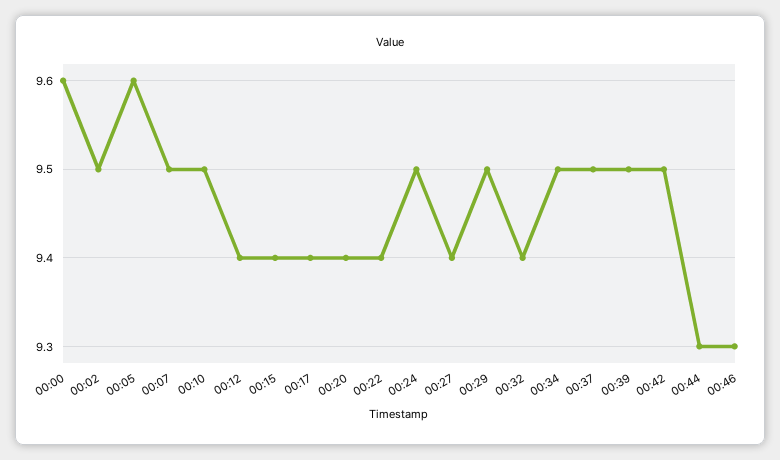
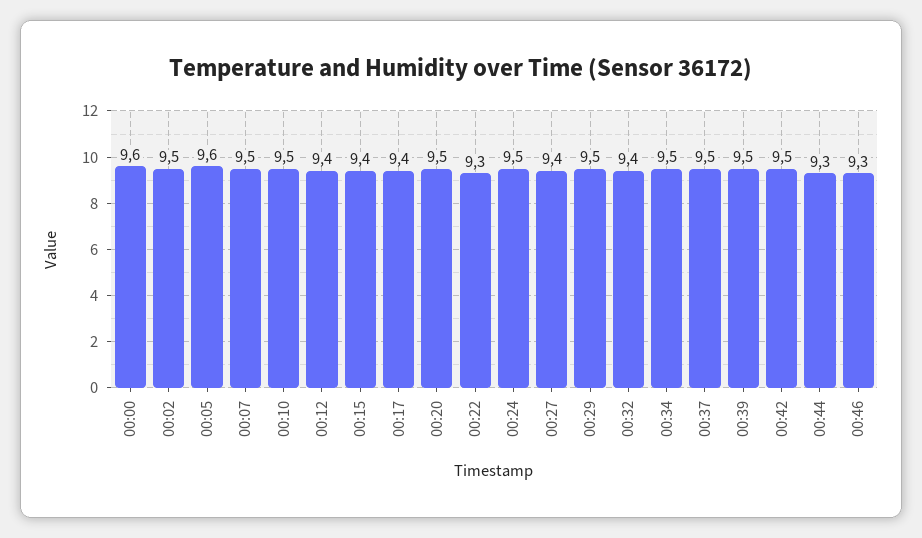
  {
    "00:00": 9.6,
    "00:02": 9.5,
    "00:05": 9.6,
    "00:07": 9.5,
    "00:10": 9.5,
    "00:12": 9.4,
    "00:15": 9.4,
    "00:17": 9.4,
-   "00:20": 9.4,
+   "00:20": 9.5,
-   "00:22": 9.4,
+   "00:22": 9.3,
    "00:24": 9.5,
    "00:27": 9.4,
    "00:29": 9.5,
    "00:32": 9.4,
    "00:34": 9.5,
    "00:37": 9.5,
    "00:39": 9.5,
    "00:42": 9.5,
    "00:44": 9.3,
    "00:46": 9.3
  }

